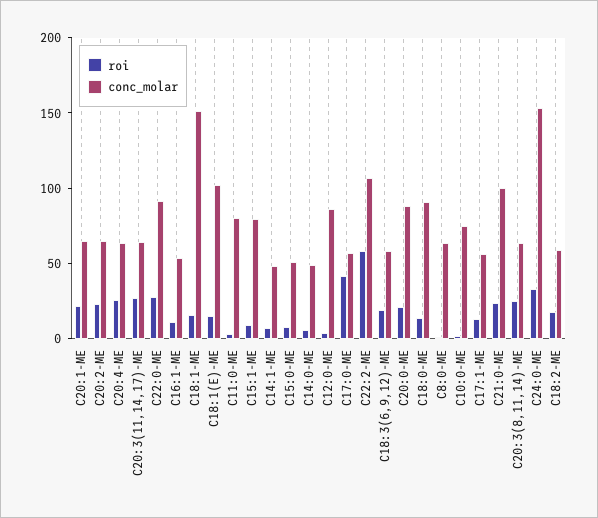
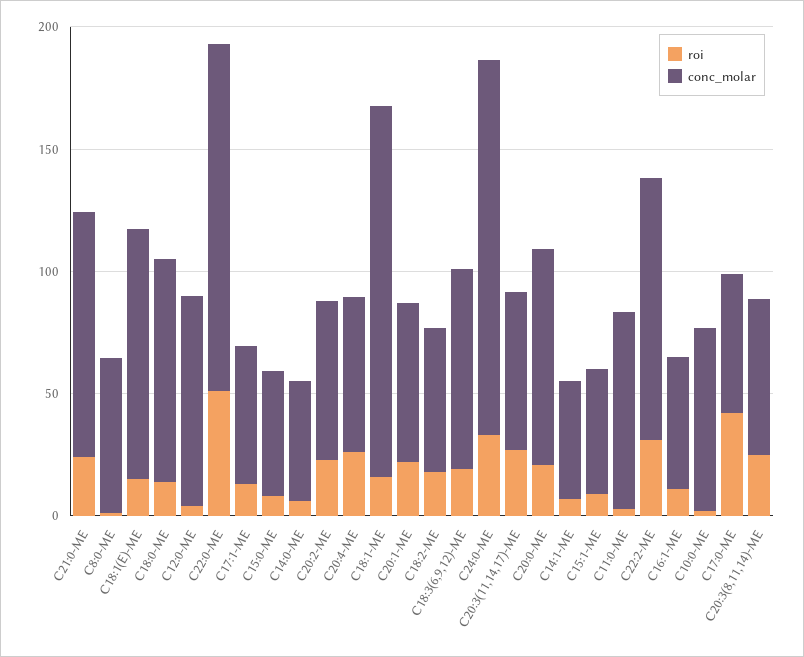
  {
    "roi": {
      "C20:1-ME": 20,
      "C20:2-ME": 20,
      "C20:4-ME": 30,
      "C20:3(11,14,17)-ME": 30,
-     "C22:0-ME": 30,
+     "C22:0-ME": 50,
      "C16:1-ME": 10,
      "C18:1-ME": 20,
      "C18:1(E)-ME": 20,
      "C11:0-ME": 0,
      "C15:1-ME": 10,
      "C14:1-ME": 10,
      "C15:0-ME": 10,
      "C14:0-ME": 10,
      "C12:0-ME": 0,
      "C17:0-ME": 40,
-     "C22:2-ME": 60,
+     "C22:2-ME": 30,
      "C18:3(6,9,12)-ME": 20,
      "C20:0-ME": 20,
      "C18:0-ME": 10,
      "C8:0-ME": 0,
      "C10:0-ME": 0,
      "C17:1-ME": 10,
      "C21:0-ME": 20,
      "C20:3(8,11,14)-ME": 30,
      "C24:0-ME": 30,
      "C18:2-ME": 20
    },
    "conc_molar": {
      "C20:1-ME": 60,
      "C20:2-ME": 60,
      "C20:4-ME": 60,
      "C20:3(11,14,17)-ME": 60,
-     "C22:0-ME": 90,
+     "C22:0-ME": 140,
      "C16:1-ME": 50,
      "C18:1-ME": 150,
      "C18:1(E)-ME": 100,
      "C11:0-ME": 80,
-     "C15:1-ME": 80,
+     "C15:1-ME": 50,
      "C14:1-ME": 50,
      "C15:0-ME": 50,
      "C14:0-ME": 50,
      "C12:0-ME": 90,
      "C17:0-ME": 60,
      "C22:2-ME": 110,
-     "C18:3(6,9,12)-ME": 60,
+     "C18:3(6,9,12)-ME": 80,
      "C20:0-ME": 90,
      "C18:0-ME": 90,
      "C8:0-ME": 60,
      "C10:0-ME": 70,
      "C17:1-ME": 60,
      "C21:0-ME": 100,
      "C20:3(8,11,14)-ME": 60,
      "C24:0-ME": 150,
      "C18:2-ME": 60
    }
  }

